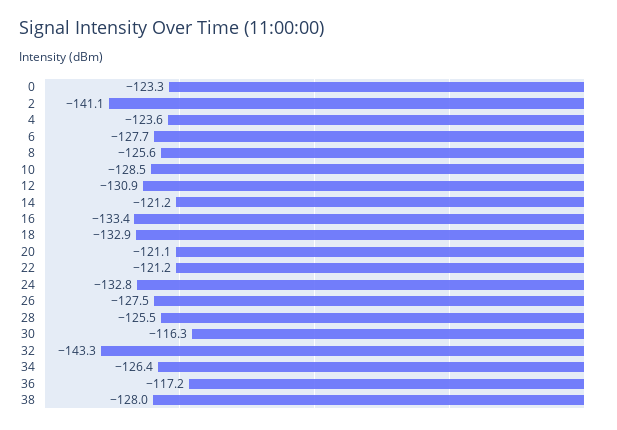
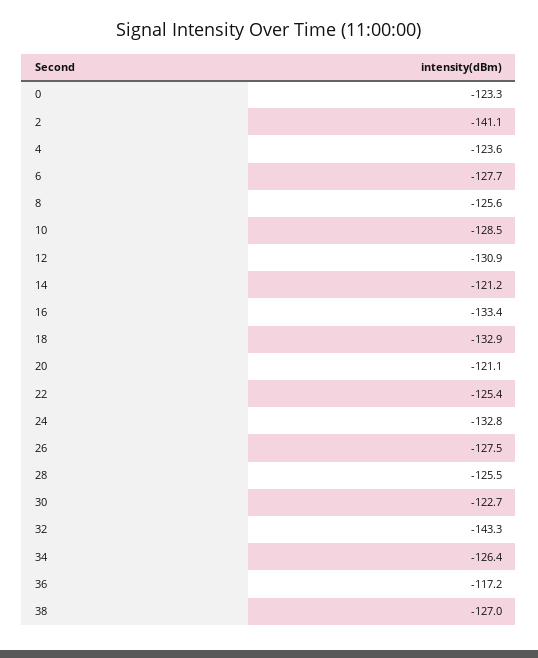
  {
    "0": -123.3,
    "2": -141.1,
    "4": -123.6,
    "6": -127.7,
    "8": -125.6,
    "10": -128.5,
    "12": -130.9,
    "14": -121.2,
    "16": -133.4,
    "18": -132.9,
    "20": -121.1,
-   "22": -121.2,
+   "22": -125.4,
    "24": -132.8,
    "26": -127.5,
    "28": -125.5,
-   "30": -116.3,
+   "30": -122.7,
    "32": -143.3,
    "34": -126.4,
    "36": -117.2,
-   "38": -128
+   "38": -127
  }

